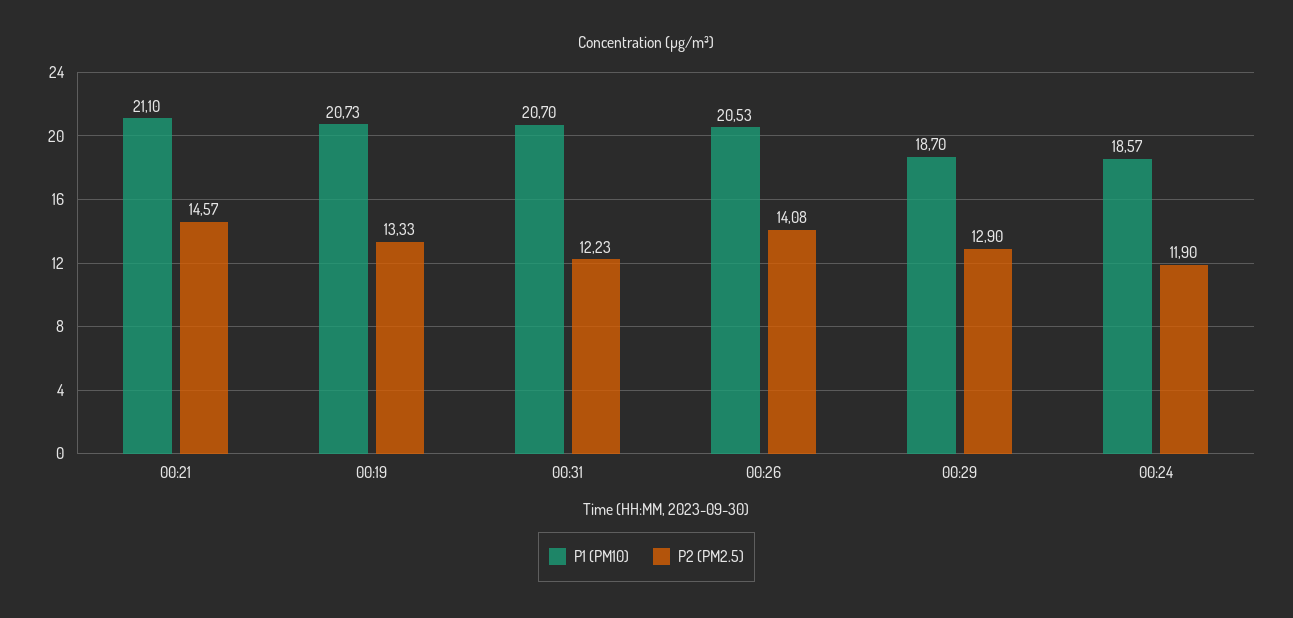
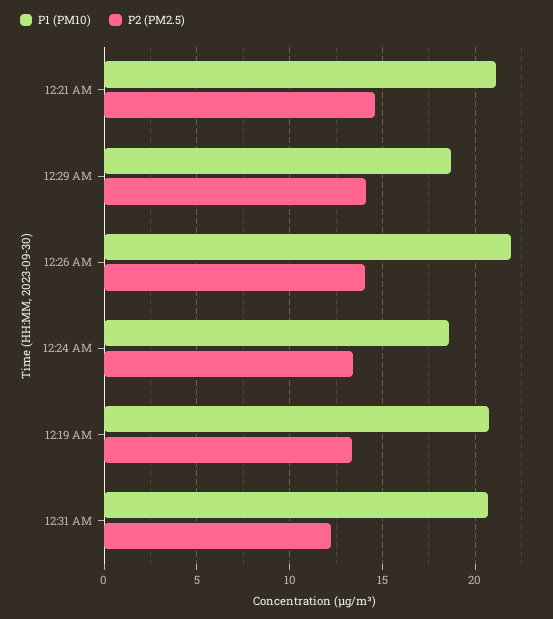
  {
    "P1 (PM10)": {
      "00:21": 21.1,
      "00:19": 20.73,
      "00:31": 20.7,
-     "00:26": 20.53,
+     "00:26": 22,
      "00:29": 18.7,
      "00:24": 18.57
    },
    "P2 (PM2.5)": {
      "00:21": 14.57,
      "00:19": 13.33,
      "00:31": 12.23,
      "00:26": 14.08,
-     "00:29": 12.9,
+     "00:29": 14,
-     "00:24": 11.9
+     "00:24": 13.5
    }
  }

